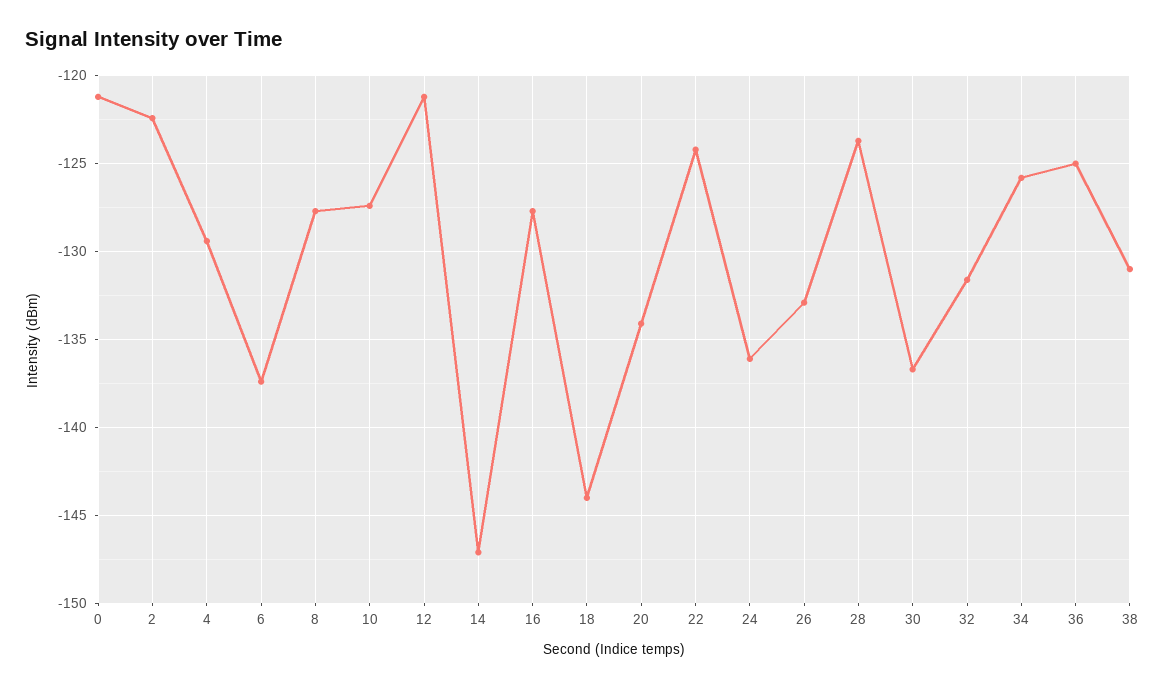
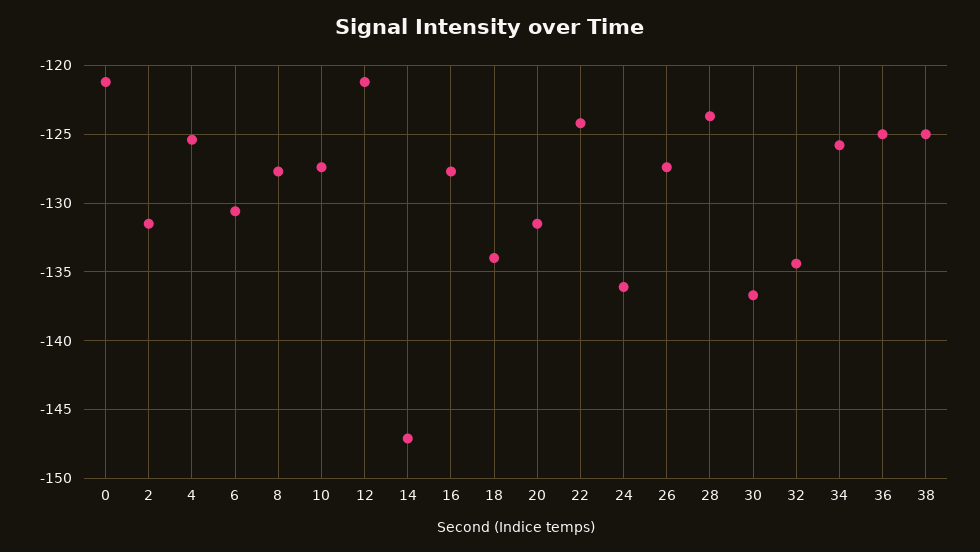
  {
    "0": -121,
-   "2": -122.5,
+   "2": -131.5,
-   "4": -129.5,
+   "4": -125.5,
-   "6": -137.5,
+   "6": -130.5,
    "8": -127.5,
    "10": -127.5,
    "12": -121,
    "14": -147,
    "16": -127.5,
-   "18": -144,
+   "18": -134,
-   "20": -134,
+   "20": -131.5,
    "22": -124,
    "24": -136,
-   "26": -133,
+   "26": -127.5,
    "28": -123.5,
    "30": -136.5,
-   "32": -131.5,
+   "32": -134.5,
    "34": -126,
    "36": -125,
-   "38": -131
+   "38": -125
  }

